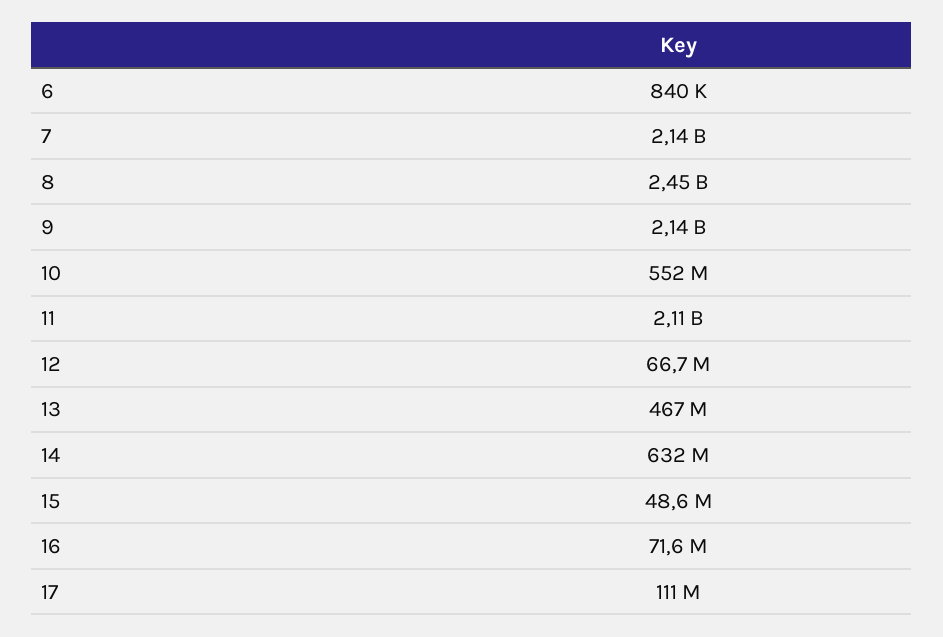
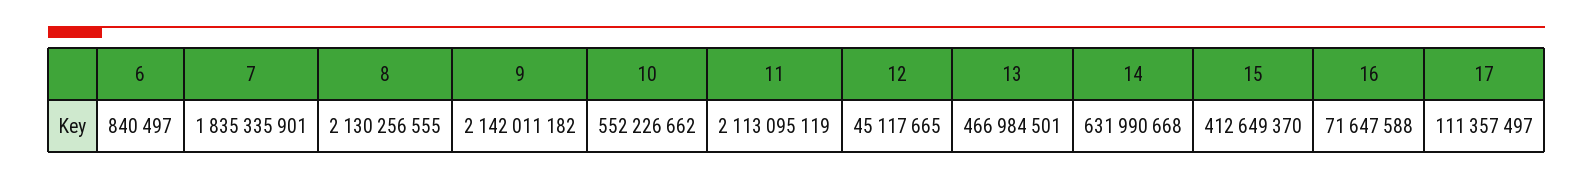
  {
    "6": 840497,
-   "7": 2140000000,
+   "7": 1835335901,
-   "8": 2450000000,
+   "8": 2130256555,
    "9": 2142011182,
    "10": 552226662,
    "11": 2113095119,
-   "12": 66700000,
+   "12": 45117665,
    "13": 466984501,
    "14": 631990668,
-   "15": 48600000,
+   "15": 412649370,
    "16": 71647588,
    "17": 111357497
  }

